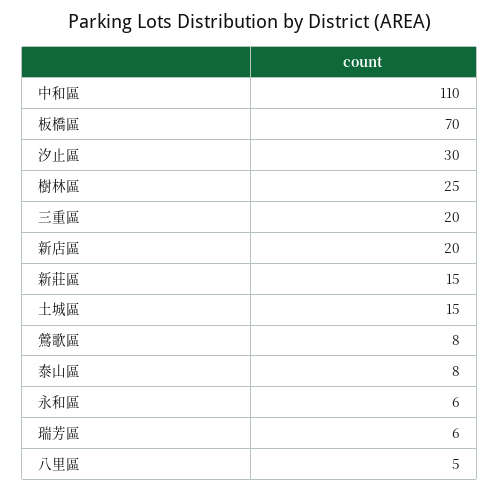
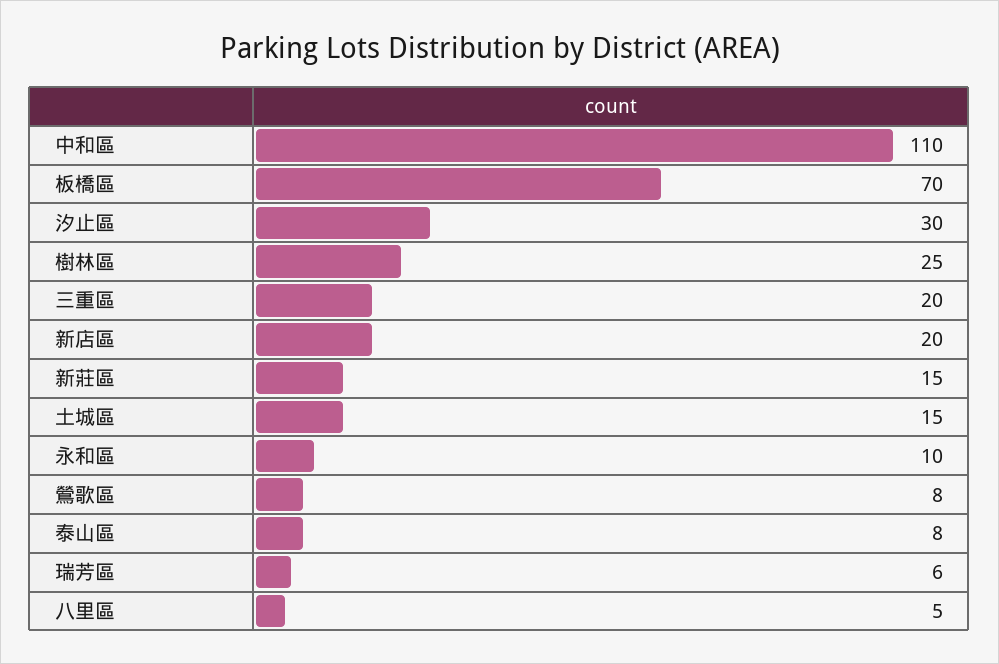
  {
    "中和區": 110,
    "板橋區": 70,
    "汐止區": 30,
    "樹林區": 25,
    "三重區": 20,
    "新店區": 20,
    "新莊區": 15,
    "土城區": 15,
    "鶯歌區": 8,
    "泰山區": 8,
-   "永和區": 6,
+   "永和區": 10,
    "瑞芳區": 6,
    "八里區": 5
  }

